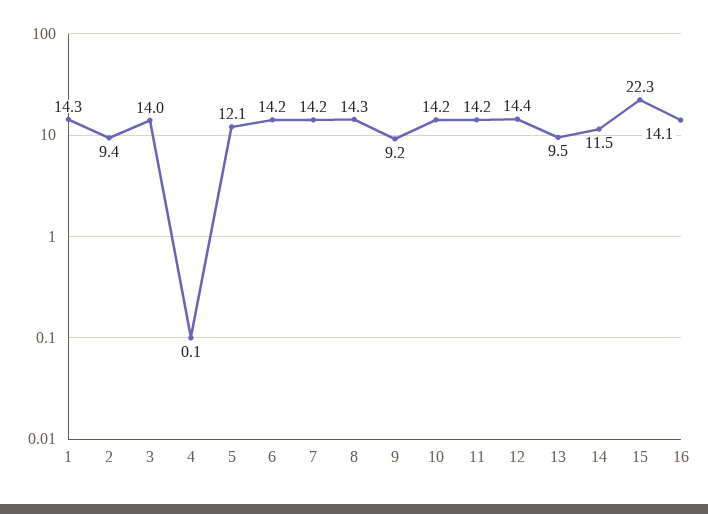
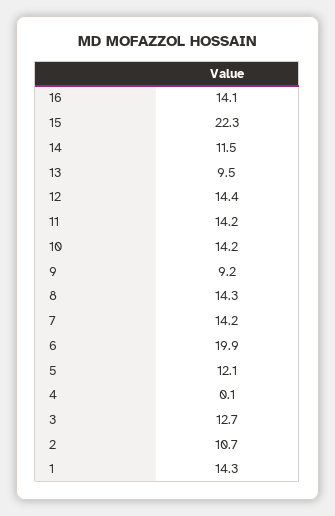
  {
    "1": 14.3,
-   "2": 9.4,
+   "2": 10.7,
-   "3": 14,
+   "3": 12.7,
    "4": 0.1,
    "5": 12.1,
-   "6": 14.2,
+   "6": 19.9,
    "7": 14.2,
    "8": 14.3,
    "9": 9.2,
    "10": 14.2,
    "11": 14.2,
    "12": 14.4,
    "13": 9.5,
    "14": 11.5,
    "15": 22.3,
    "16": 14.1
  }

